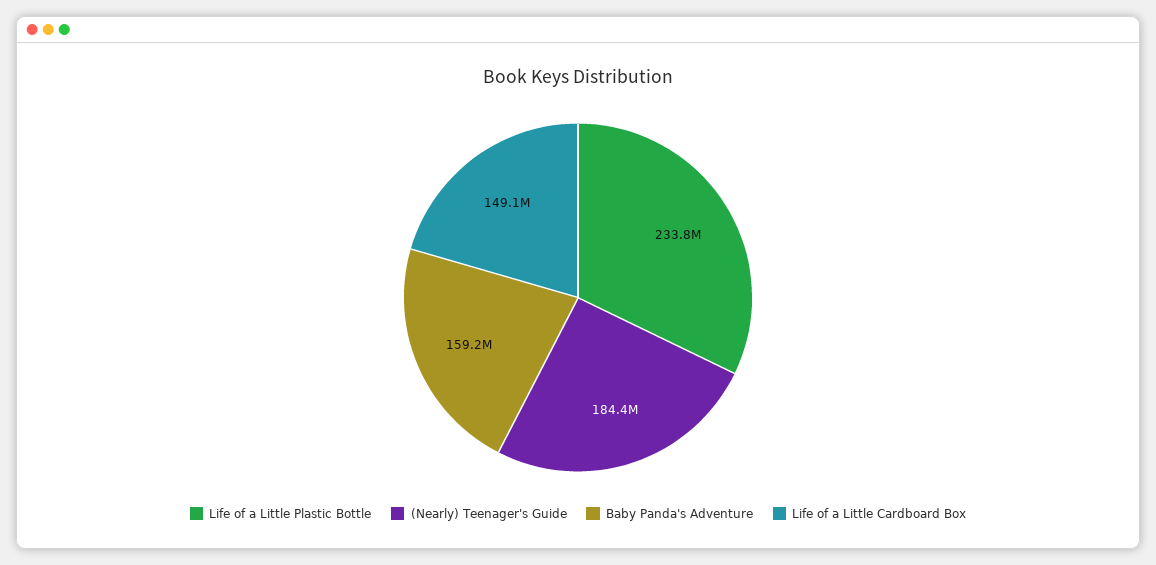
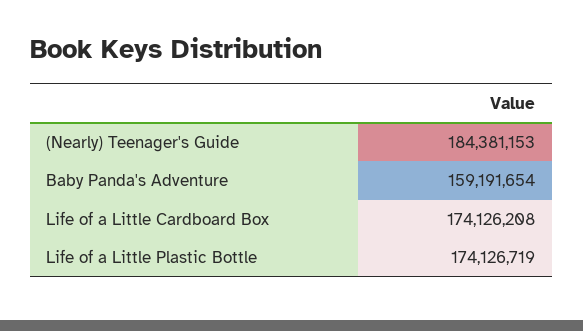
  {
-   "Life of a Little Plastic Bottle": 233800000,
+   "Life of a Little Plastic Bottle": 174126719,
    "(Nearly) Teenager's Guide": 184381153,
    "Baby Panda's Adventure": 159191654,
-   "Life of a Little Cardboard Box": 149100000
+   "Life of a Little Cardboard Box": 174126208
  }

